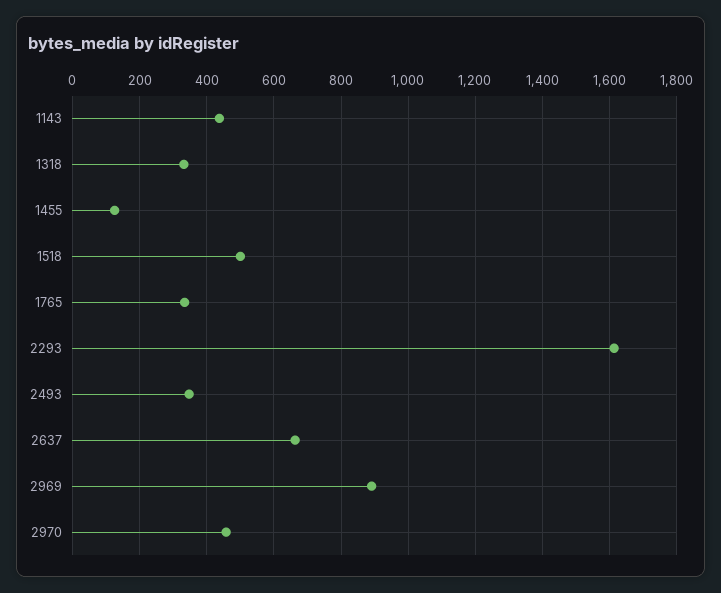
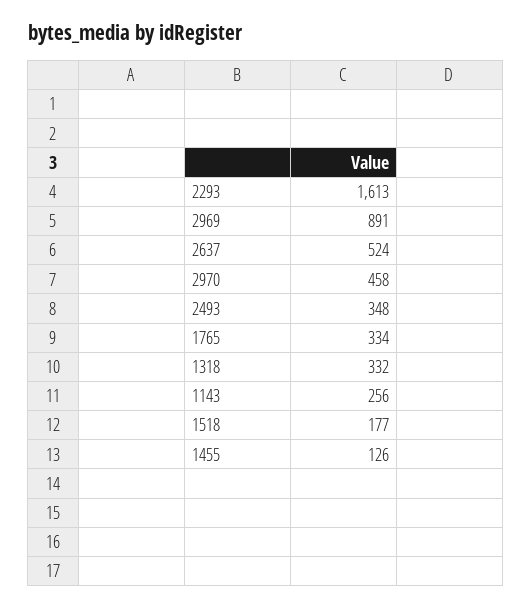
  {
-   "1143": 440,
+   "1143": 256,
    "1318": 332,
    "1455": 126,
-   "1518": 500,
+   "1518": 177,
    "1765": 334,
    "2293": 1613,
    "2493": 348,
-   "2637": 660,
+   "2637": 524,
    "2969": 891,
    "2970": 458
  }

